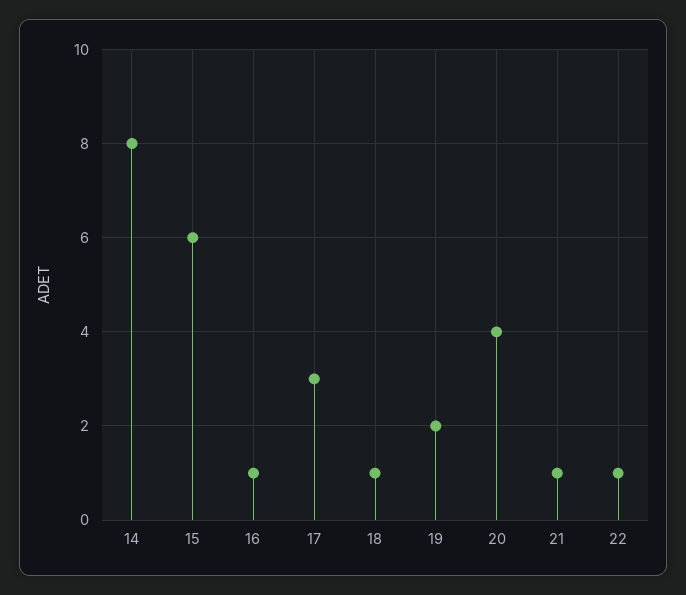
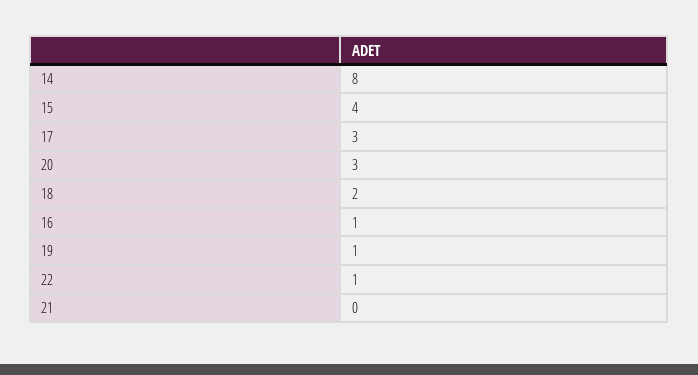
  {
    "14": 8,
-   "15": 6,
+   "15": 4,
    "16": 1,
    "17": 3,
-   "18": 1,
+   "18": 2,
-   "19": 2,
+   "19": 1,
-   "20": 4,
+   "20": 3,
-   "21": 1,
+   "21": 0,
    "22": 1
  }

